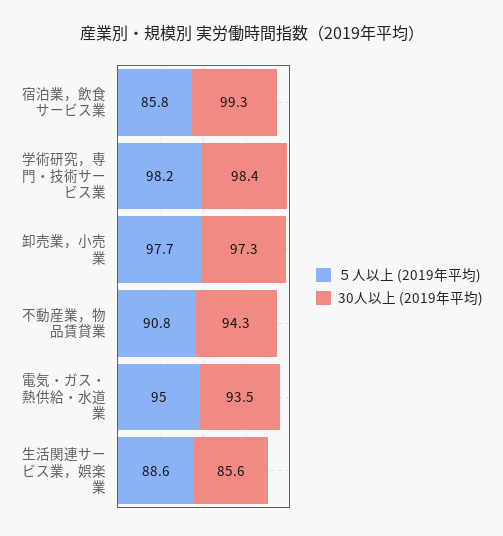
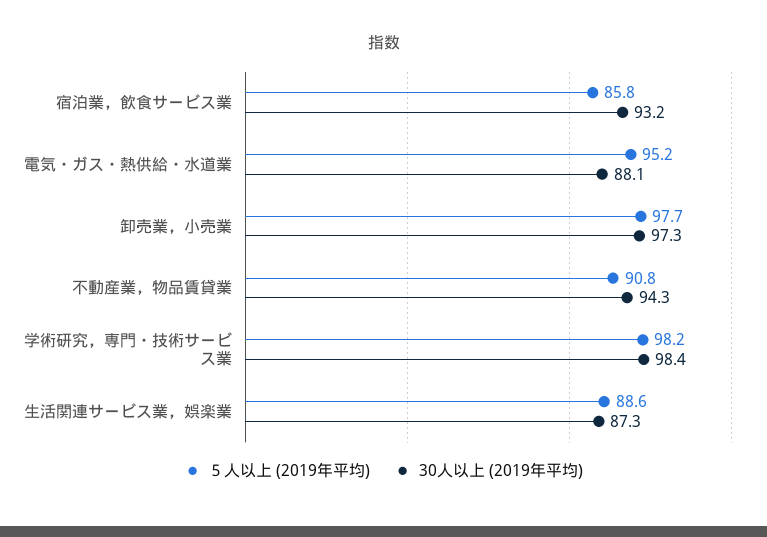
  {
    "５人以上 (2019年平均)": {
      "宿泊業，飲食サービス業": 85.8,
      "学術研究，専門・技術サービス業": 98.2,
      "卸売業，小売業": 97.7,
      "不動産業，物品賃貸業": 90.8,
-     "電気・ガス・熱供給・水道業": 95,
+     "電気・ガス・熱供給・水道業": 95.2,
      "生活関連サービス業，娯楽業": 88.6
    },
    "30人以上 (2019年平均)": {
-     "宿泊業，飲食サービス業": 99.3,
+     "宿泊業，飲食サービス業": 93.2,
      "学術研究，専門・技術サービス業": 98.4,
      "卸売業，小売業": 97.3,
      "不動産業，物品賃貸業": 94.3,
-     "電気・ガス・熱供給・水道業": 93.5,
+     "電気・ガス・熱供給・水道業": 88.1,
-     "生活関連サービス業，娯楽業": 85.6
+     "生活関連サービス業，娯楽業": 87.3
    }
  }

